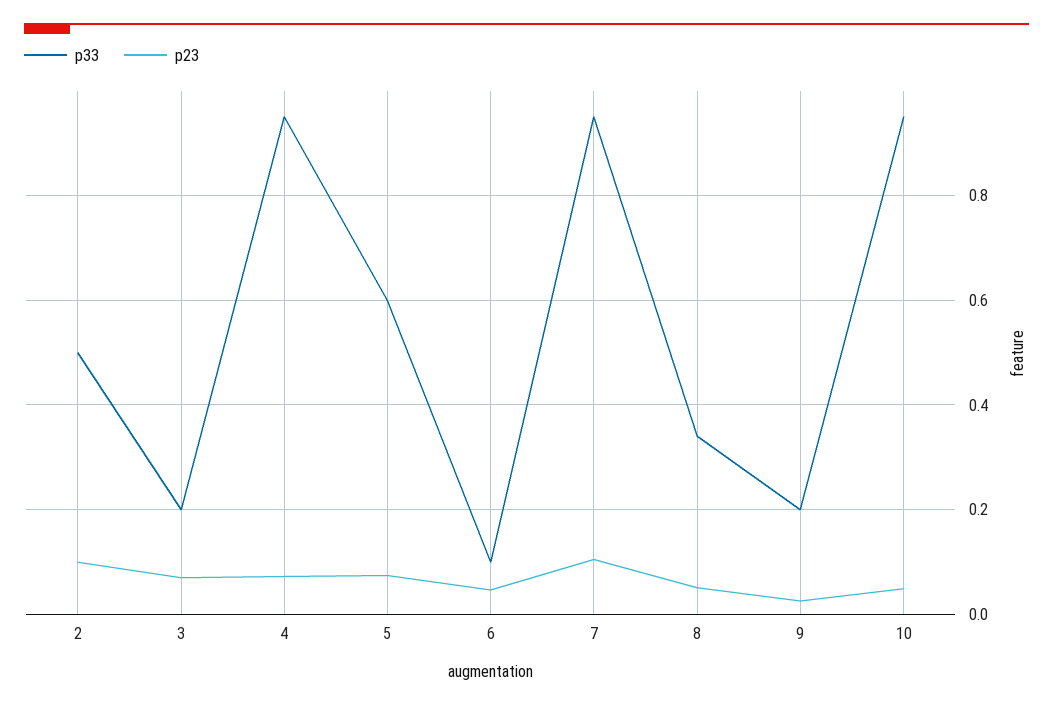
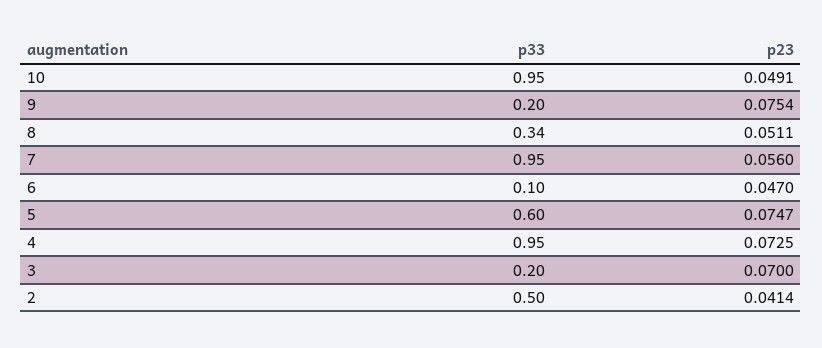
  {
    "p33": {
      "2": 0.5,
      "3": 0.2,
      "4": 0.95,
      "5": 0.6,
      "6": 0.1,
      "7": 0.95,
      "8": 0.34,
      "9": 0.2,
      "10": 0.95
    },
    "p23": {
-     "2": 0.1,
+     "2": 0.0414,
      "3": 0.07,
      "4": 0.0725,
      "5": 0.0747,
      "6": 0.047,
-     "7": 0.1,
+     "7": 0.056,
      "8": 0.0511,
-     "9": 0.02,
+     "9": 0.0754,
      "10": 0.0491
    }
  }

